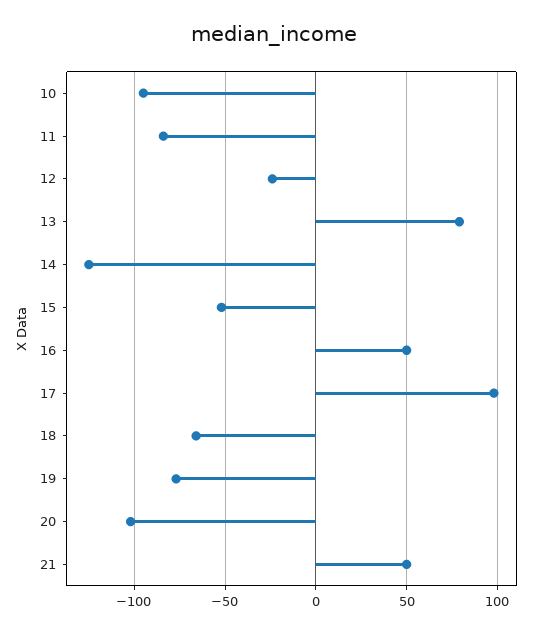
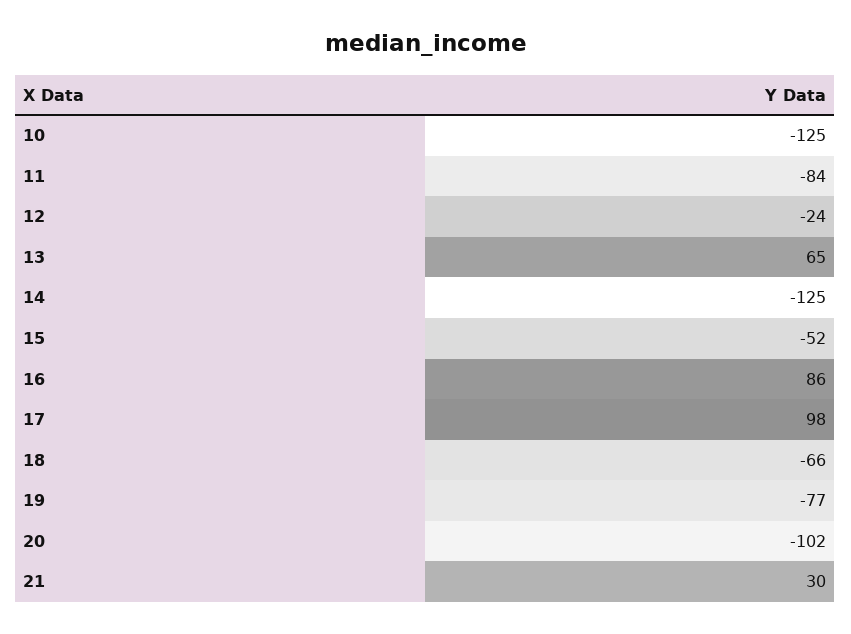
  {
-   "10": -95,
+   "10": -125,
    "11": -84,
    "12": -24,
-   "13": 80,
+   "13": 65,
    "14": -125,
    "15": -52,
-   "16": 50,
+   "16": 86,
    "17": 98,
    "18": -66,
    "19": -77,
    "20": -102,
-   "21": 50
+   "21": 30
  }

